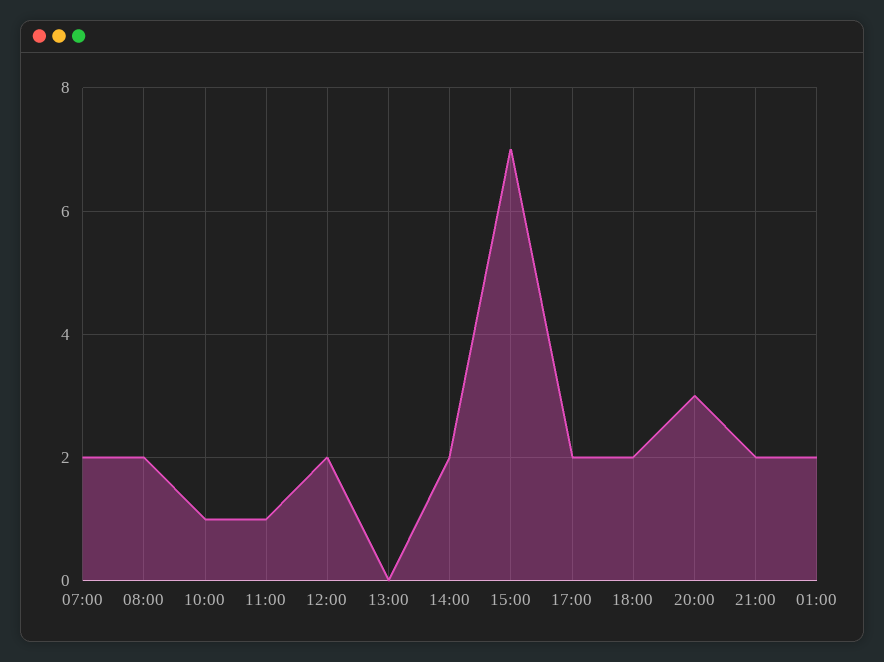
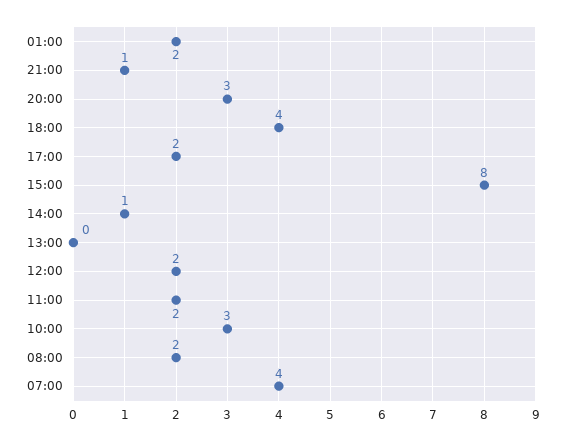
  {
-   "07:00": 2,
+   "07:00": 4,
    "08:00": 2,
-   "10:00": 1,
+   "10:00": 3,
-   "11:00": 1,
+   "11:00": 2,
    "12:00": 2,
    "13:00": 0,
-   "14:00": 2,
+   "14:00": 1,
-   "15:00": 7,
+   "15:00": 8,
    "17:00": 2,
-   "18:00": 2,
+   "18:00": 4,
    "20:00": 3,
-   "21:00": 2,
+   "21:00": 1,
    "01:00": 2
  }

